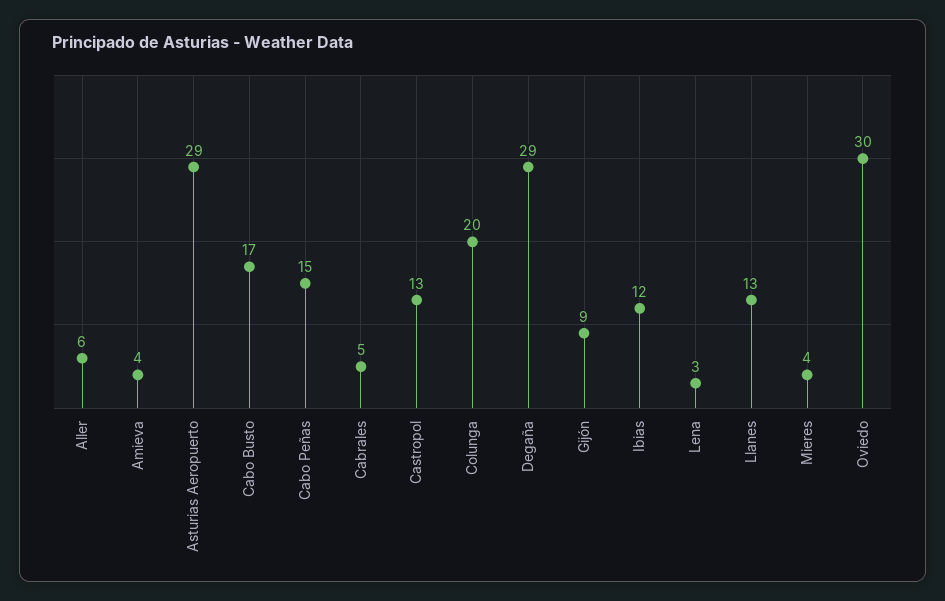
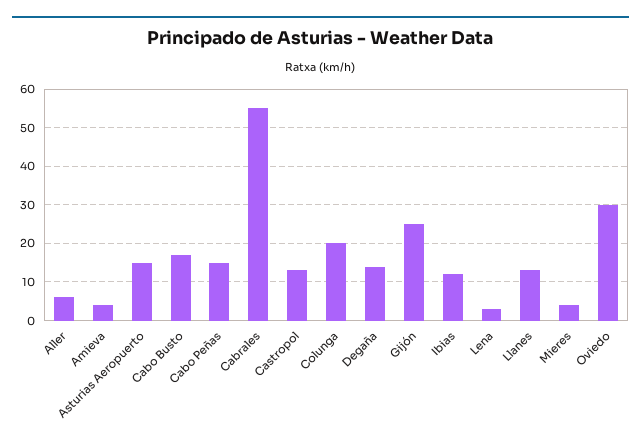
  {
    "Aller": 6,
    "Amieva": 4,
-   "Asturias Aeropuerto": 29,
+   "Asturias Aeropuerto": 15,
    "Cabo Busto": 17,
    "Cabo Peñas": 15,
-   "Cabrales": 5,
+   "Cabrales": 55,
    "Castropol": 13,
    "Colunga": 20,
-   "Degaña": 29,
+   "Degaña": 15,
-   "Gijón": 9,
+   "Gijón": 25,
    "Ibias": 12,
    "Lena": 3,
    "Llanes": 13,
    "Mieres": 4,
    "Oviedo": 30
  }

